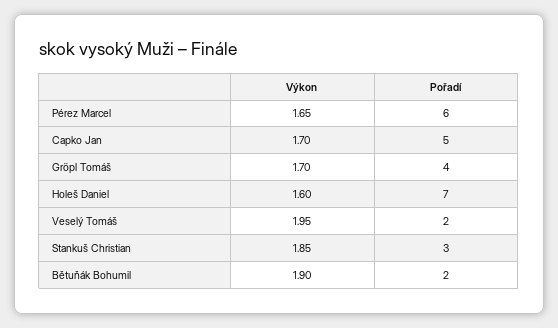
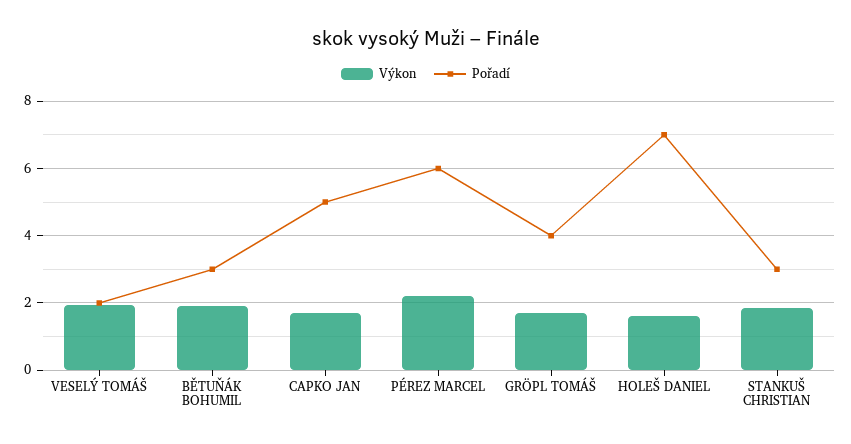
  {
    "Výkon": {
-     "Pérez Marcel": 1.65,
+     "Pérez Marcel": 2.2,
      "Capko Jan": 1.7,
      "Gröpl Tomáš": 1.7,
      "Holeš Daniel": 1.6,
      "Veselý Tomáš": 1.95,
      "Stankuš Christian": 1.85,
      "Bětuňák Bohumil": 1.9
    },
    "Pořadí": {
      "Pérez Marcel": 6,
      "Capko Jan": 5,
      "Gröpl Tomáš": 4,
      "Holeš Daniel": 7,
      "Veselý Tomáš": 2,
      "Stankuš Christian": 3,
-     "Bětuňák Bohumil": 2
+     "Bětuňák Bohumil": 3
    }
  }

